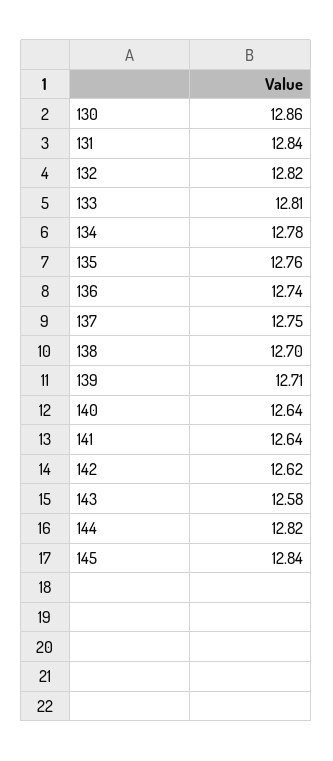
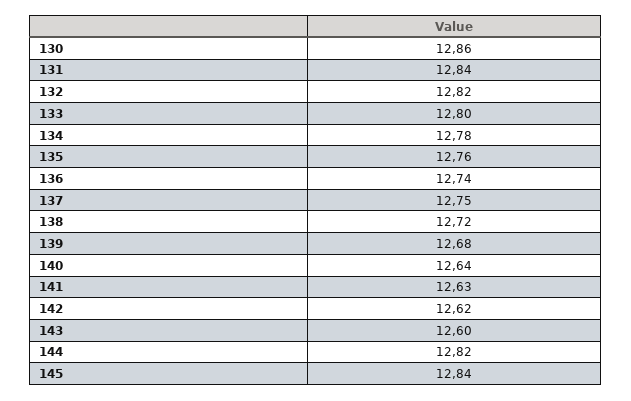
  {
    "130": 12.86,
    "131": 12.84,
    "132": 12.82,
-   "133": 12.81,
+   "133": 12.8,
    "134": 12.78,
    "135": 12.76,
    "136": 12.74,
    "137": 12.75,
-   "138": 12.7,
+   "138": 12.72,
-   "139": 12.71,
+   "139": 12.68,
    "140": 12.64,
-   "141": 12.64,
+   "141": 12.63,
    "142": 12.62,
-   "143": 12.58,
+   "143": 12.6,
    "144": 12.82,
    "145": 12.84
  }

